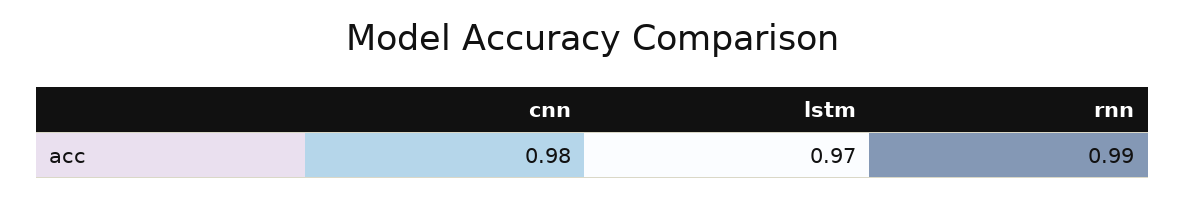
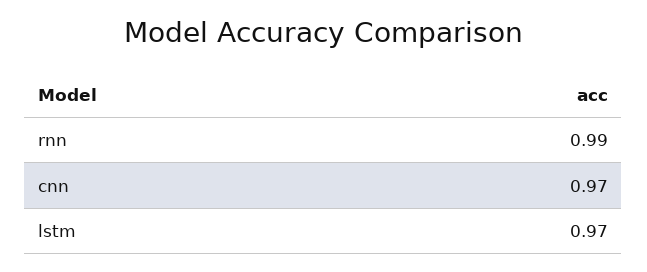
  {
-   "cnn": 0.98,
+   "cnn": 0.97,
    "lstm": 0.97,
    "rnn": 0.99
  }

